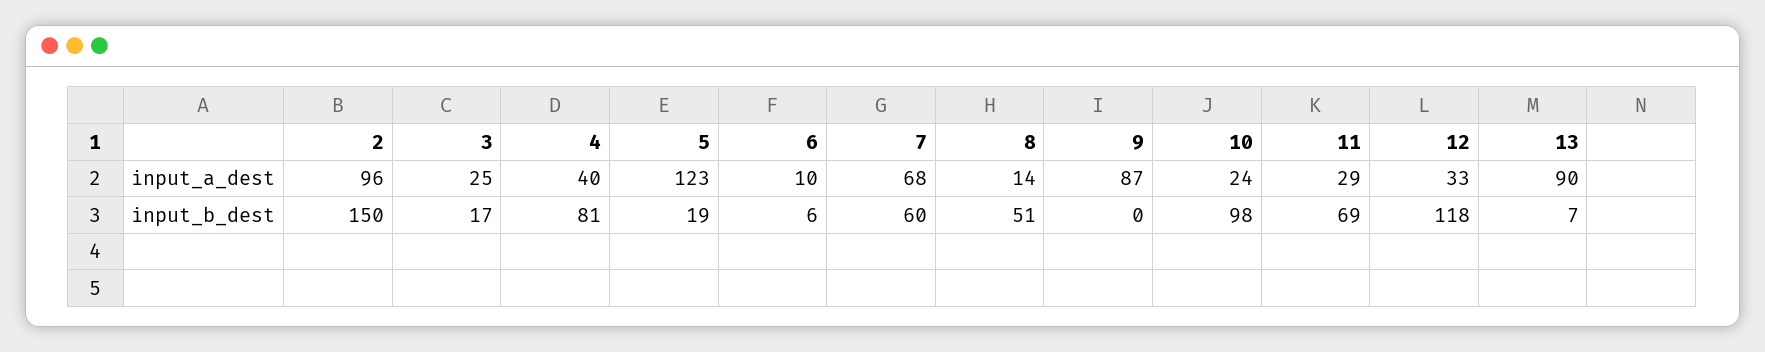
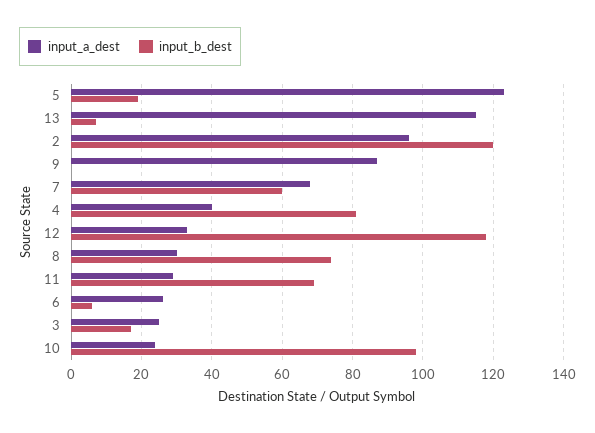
  {
    "input_a_dest": {
      "2": 96,
      "3": 25,
      "4": 40,
      "5": 123,
-     "6": 10,
+     "6": 25,
      "7": 68,
-     "8": 14,
+     "8": 30,
      "9": 87,
      "10": 24,
      "11": 29,
      "12": 33,
-     "13": 90
+     "13": 115
    },
    "input_b_dest": {
-     "2": 150,
+     "2": 120,
      "3": 17,
      "4": 81,
      "5": 19,
      "6": 6,
      "7": 60,
-     "8": 51,
+     "8": 75,
      "9": 0,
      "10": 98,
      "11": 69,
      "12": 118,
      "13": 7
    }
  }

